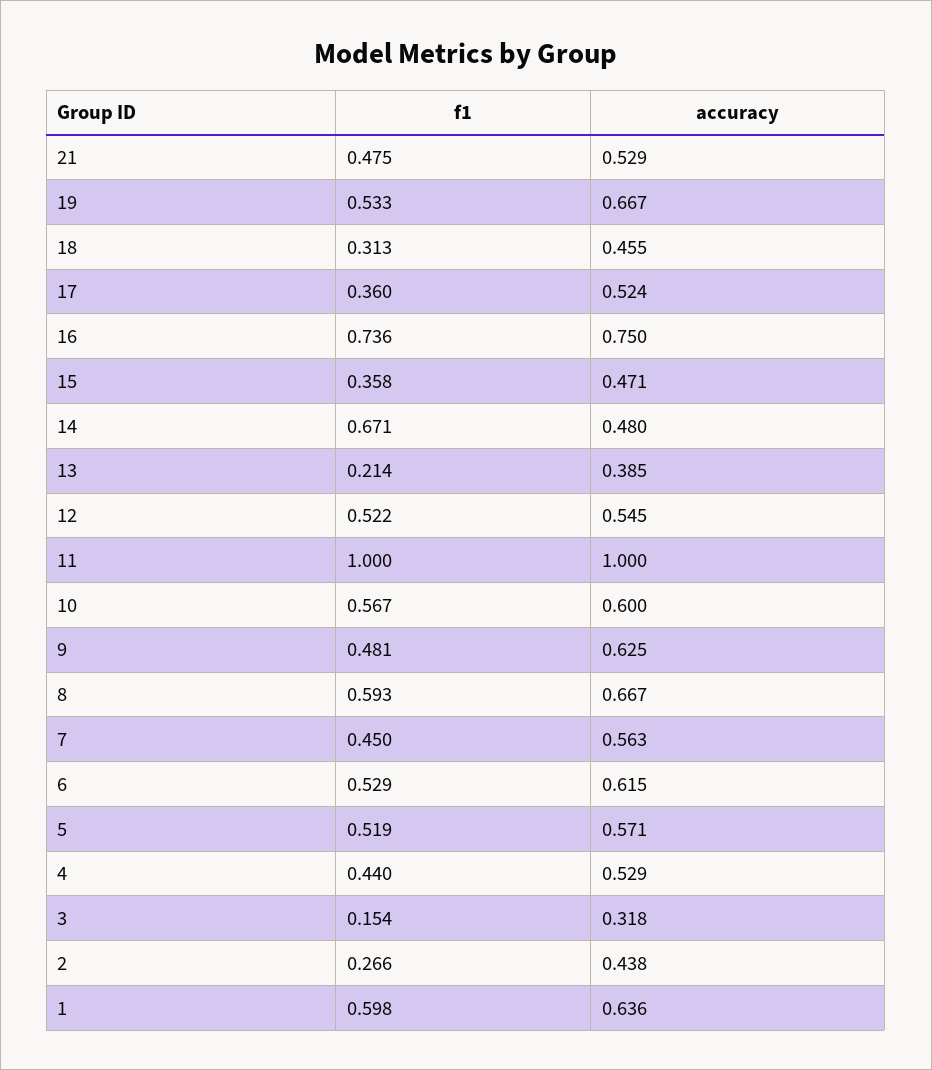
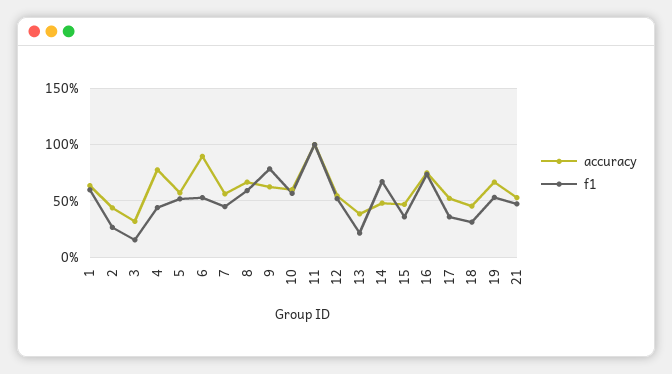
  {
    "f1": {
      "21": 0.475,
      "19": 0.533,
      "18": 0.313,
      "17": 0.36,
      "16": 0.736,
      "15": 0.358,
      "14": 0.671,
      "13": 0.214,
      "12": 0.522,
      "11": 1,
      "10": 0.567,
-     "9": 0.481,
+     "9": 0.8,
      "8": 0.593,
      "7": 0.45,
      "6": 0.529,
      "5": 0.519,
      "4": 0.44,
      "3": 0.154,
      "2": 0.266,
      "1": 0.598
    },
    "accuracy": {
      "21": 0.529,
      "19": 0.667,
      "18": 0.455,
      "17": 0.524,
      "16": 0.75,
      "15": 0.471,
      "14": 0.48,
      "13": 0.385,
      "12": 0.545,
      "11": 1,
      "10": 0.6,
      "9": 0.625,
      "8": 0.667,
      "7": 0.563,
-     "6": 0.615,
+     "6": 0.9,
      "5": 0.571,
-     "4": 0.529,
+     "4": 0.8,
      "3": 0.318,
      "2": 0.438,
      "1": 0.636
    }
  }

